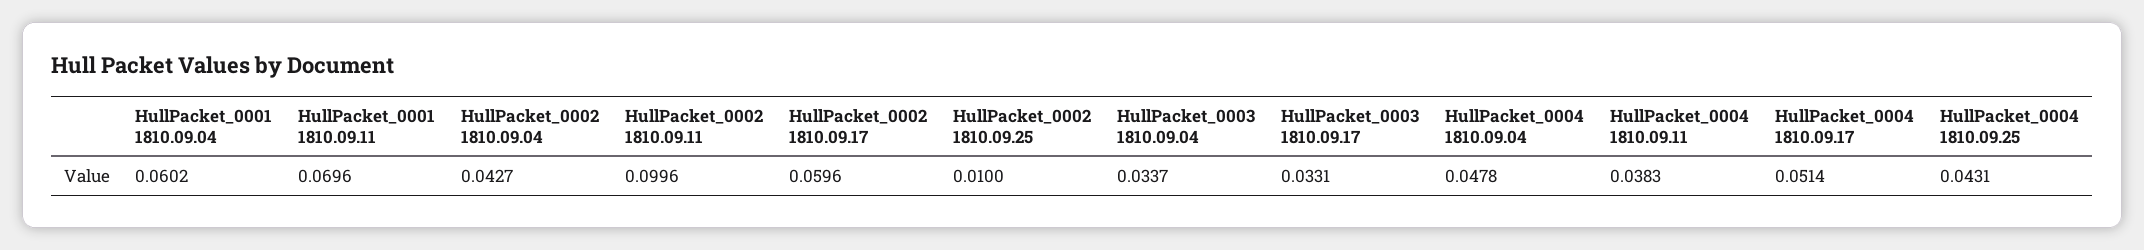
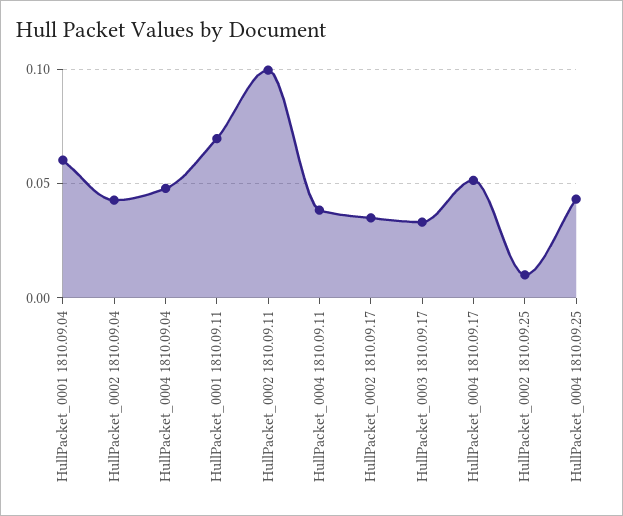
  {
    "HullPacket_0001 1810.09.04": 0.0602,
    "HullPacket_0001 1810.09.11": 0.0696,
    "HullPacket_0002 1810.09.04": 0.0427,
    "HullPacket_0002 1810.09.11": 0.0996,
-   "HullPacket_0002 1810.09.17": 0.0596,
+   "HullPacket_0002 1810.09.17": 0.035,
    "HullPacket_0002 1810.09.25": 0.01,
-   "HullPacket_0003 1810.09.04": 0.0337,
    "HullPacket_0003 1810.09.17": 0.0331,
    "HullPacket_0004 1810.09.04": 0.0478,
    "HullPacket_0004 1810.09.11": 0.0383,
    "HullPacket_0004 1810.09.17": 0.0514,
    "HullPacket_0004 1810.09.25": 0.0431
  }

